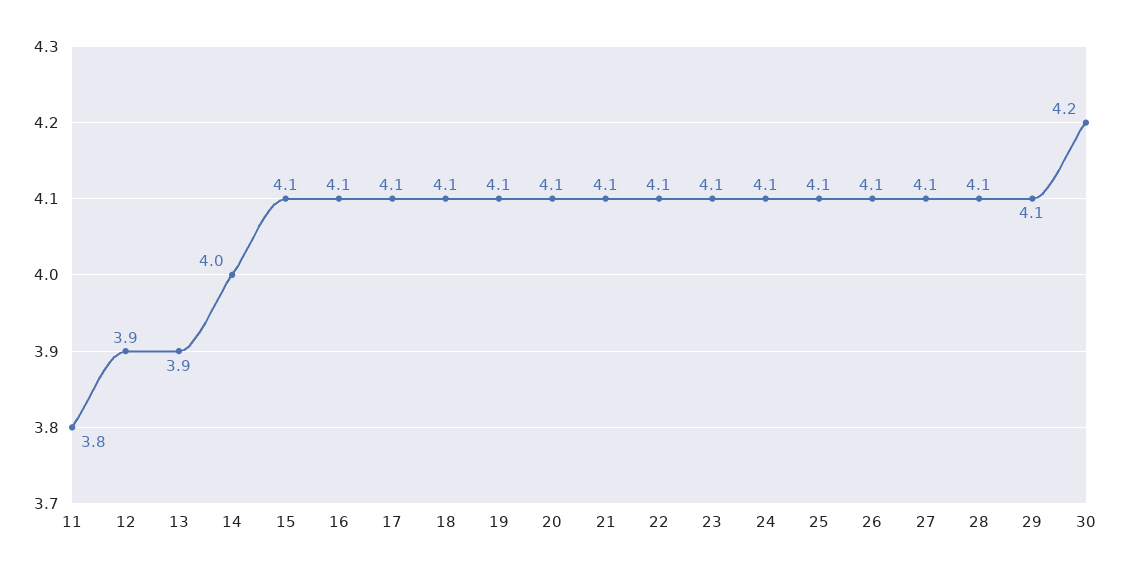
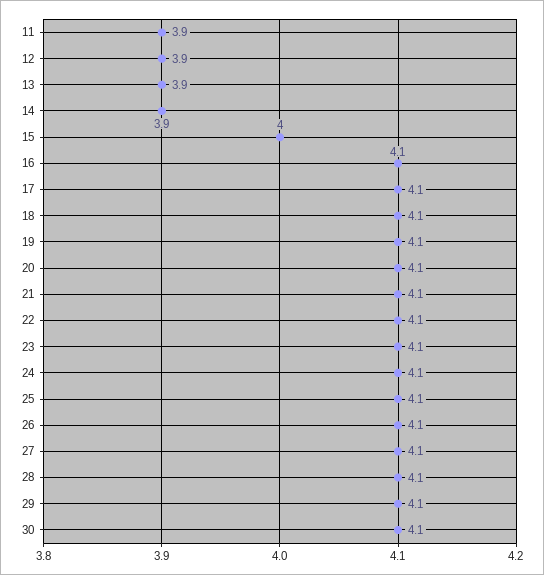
  {
-   "11": 3.8,
+   "11": 3.9,
    "12": 3.9,
    "13": 3.9,
-   "14": 4,
+   "14": 3.9,
-   "15": 4.1,
+   "15": 4,
    "16": 4.1,
    "17": 4.1,
    "18": 4.1,
    "19": 4.1,
    "20": 4.1,
    "21": 4.1,
    "22": 4.1,
    "23": 4.1,
    "24": 4.1,
    "25": 4.1,
    "26": 4.1,
    "27": 4.1,
    "28": 4.1,
    "29": 4.1,
-   "30": 4.2
+   "30": 4.1
  }

